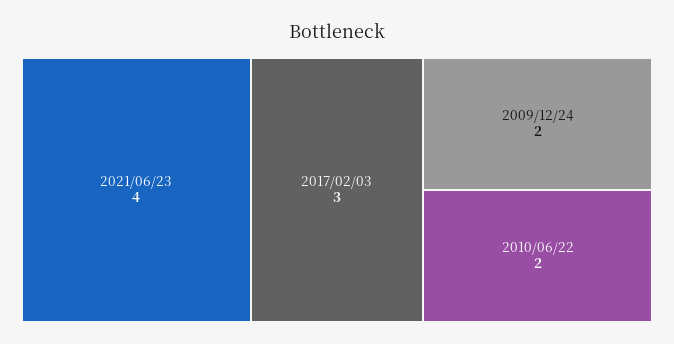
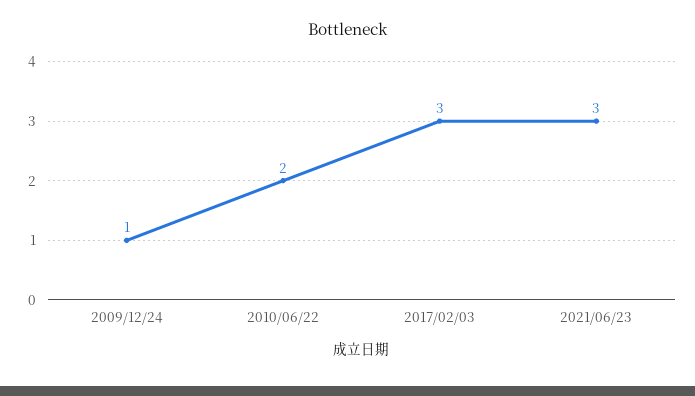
  {
-   "2021/06/23": 4,
+   "2021/06/23": 3,
    "2017/02/03": 3,
-   "2009/12/24": 2,
+   "2009/12/24": 1,
    "2010/06/22": 2
  }

